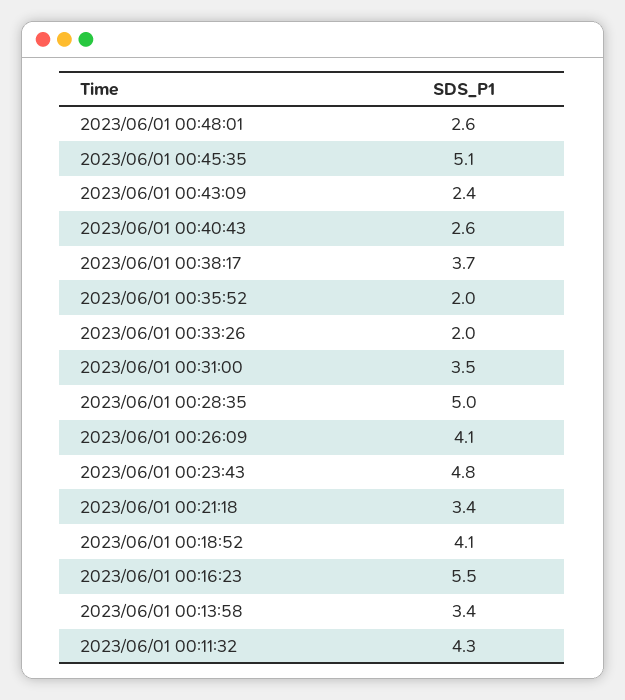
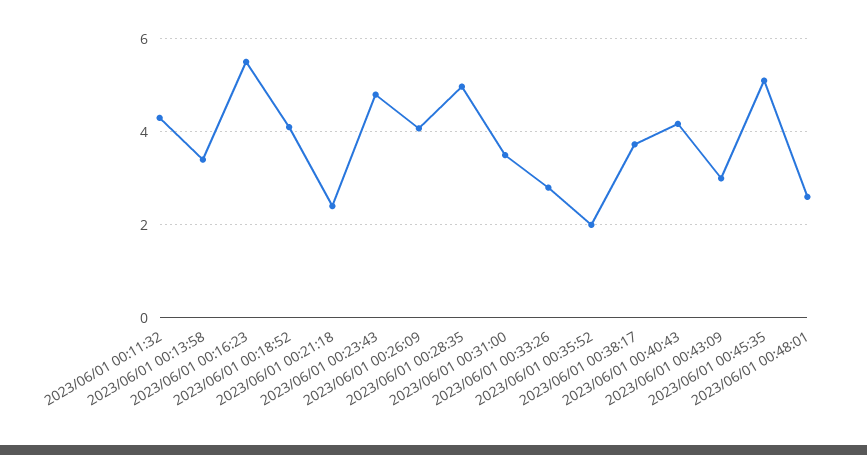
  {
    "2023/06/01 00:48:01": 2.6,
    "2023/06/01 00:45:35": 5.1,
-   "2023/06/01 00:43:09": 2.4,
+   "2023/06/01 00:43:09": 3,
-   "2023/06/01 00:40:43": 2.6,
+   "2023/06/01 00:40:43": 4.2,
    "2023/06/01 00:38:17": 3.7,
    "2023/06/01 00:35:52": 2,
-   "2023/06/01 00:33:26": 2,
+   "2023/06/01 00:33:26": 2.8,
    "2023/06/01 00:31:00": 3.5,
    "2023/06/01 00:28:35": 5,
    "2023/06/01 00:26:09": 4.1,
    "2023/06/01 00:23:43": 4.8,
-   "2023/06/01 00:21:18": 3.4,
+   "2023/06/01 00:21:18": 2.4,
    "2023/06/01 00:18:52": 4.1,
    "2023/06/01 00:16:23": 5.5,
    "2023/06/01 00:13:58": 3.4,
    "2023/06/01 00:11:32": 4.3
  }

